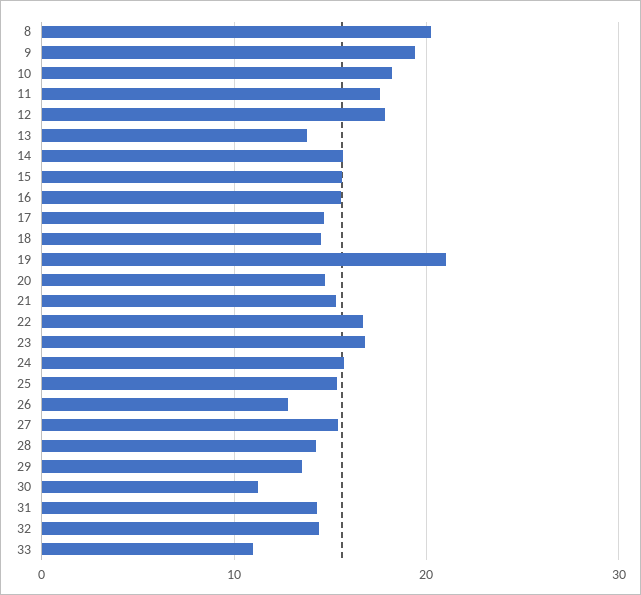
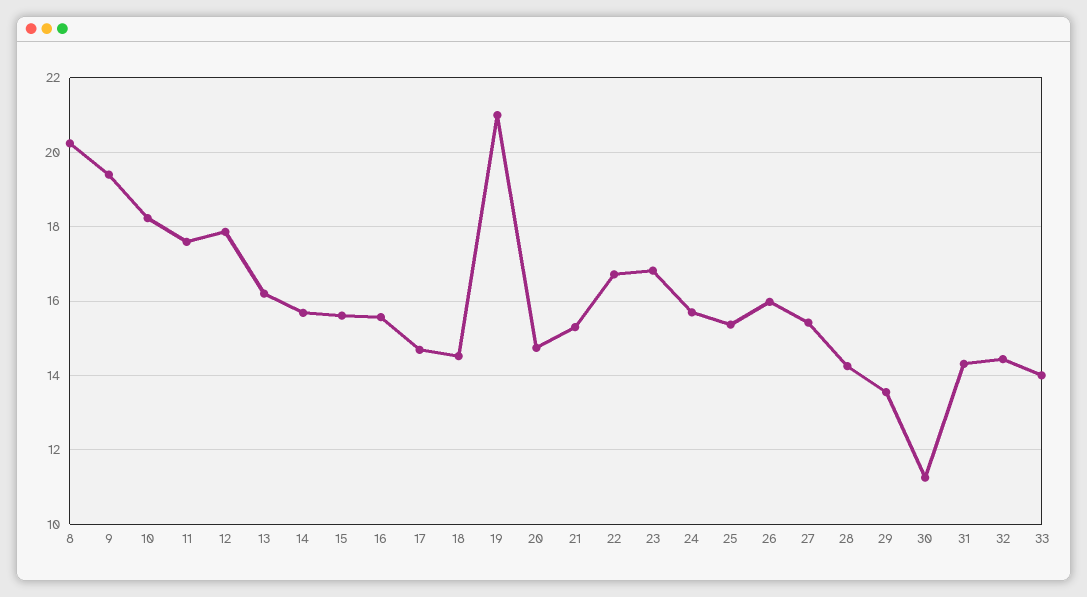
  {
    "8": 20.2,
    "9": 19.4,
    "10": 18.2,
    "11": 17.6,
    "12": 17.8,
-   "13": 14,
+   "13": 16.2,
    "14": 15.6,
    "15": 15.6,
    "16": 15.6,
    "17": 14.6,
    "18": 14.6,
    "19": 21,
    "20": 14.8,
    "21": 15.4,
    "22": 16.8,
    "23": 16.8,
    "24": 15.8,
    "25": 15.4,
-   "26": 13,
+   "26": 16,
    "27": 15.4,
    "28": 14.2,
    "29": 13.6,
    "30": 11.2,
    "31": 14.4,
    "32": 14.4,
-   "33": 11
+   "33": 14
  }

